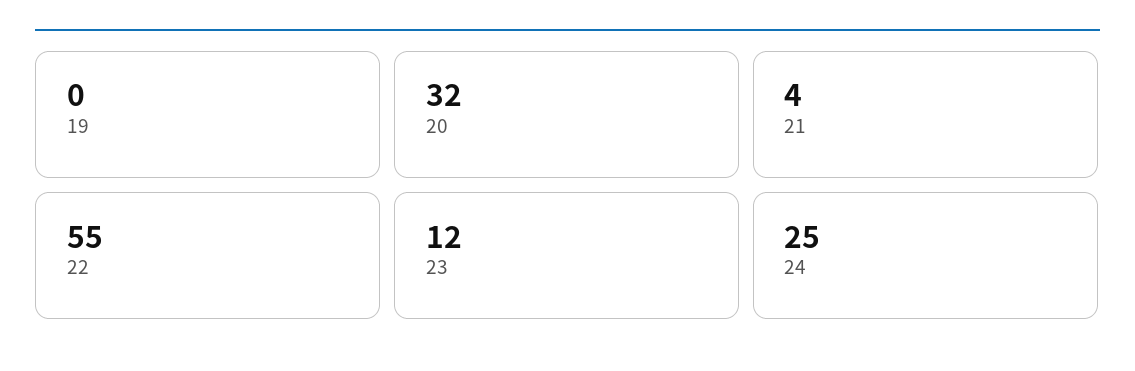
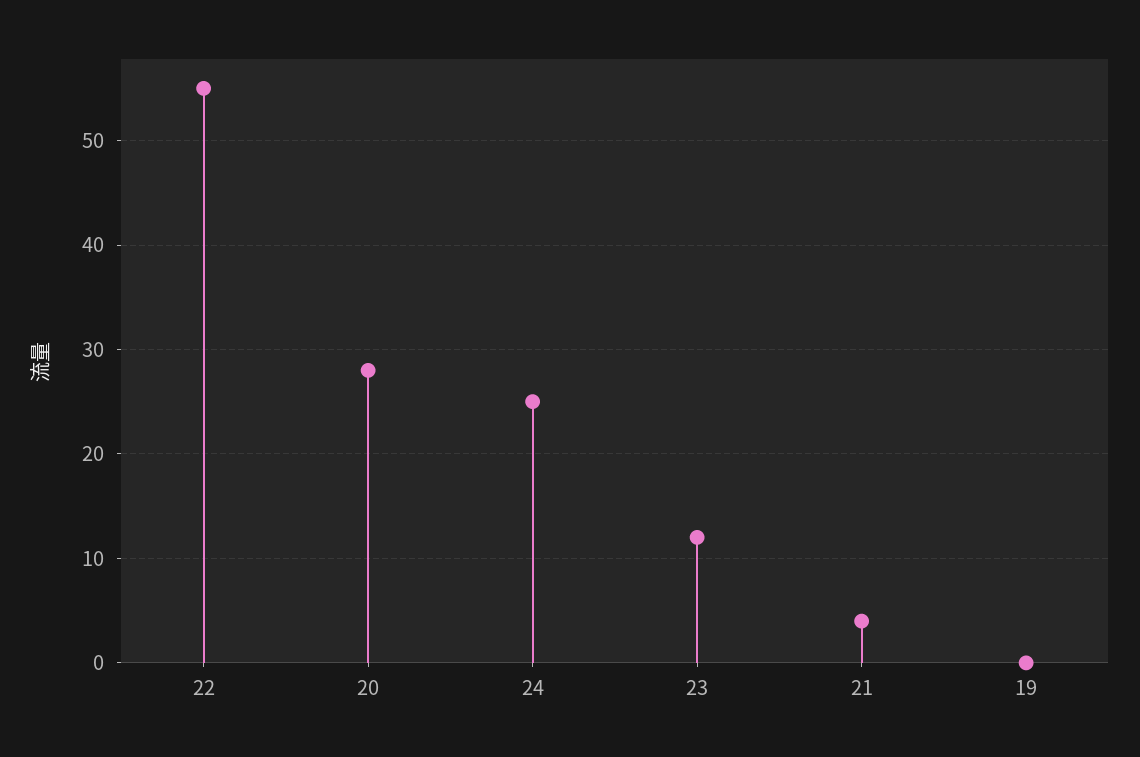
  {
    "19": 0,
-   "20": 32,
+   "20": 28,
    "21": 4,
    "22": 55,
    "23": 12,
    "24": 25
  }

